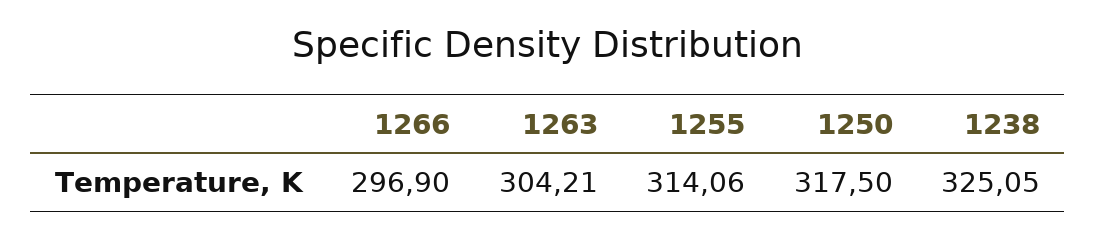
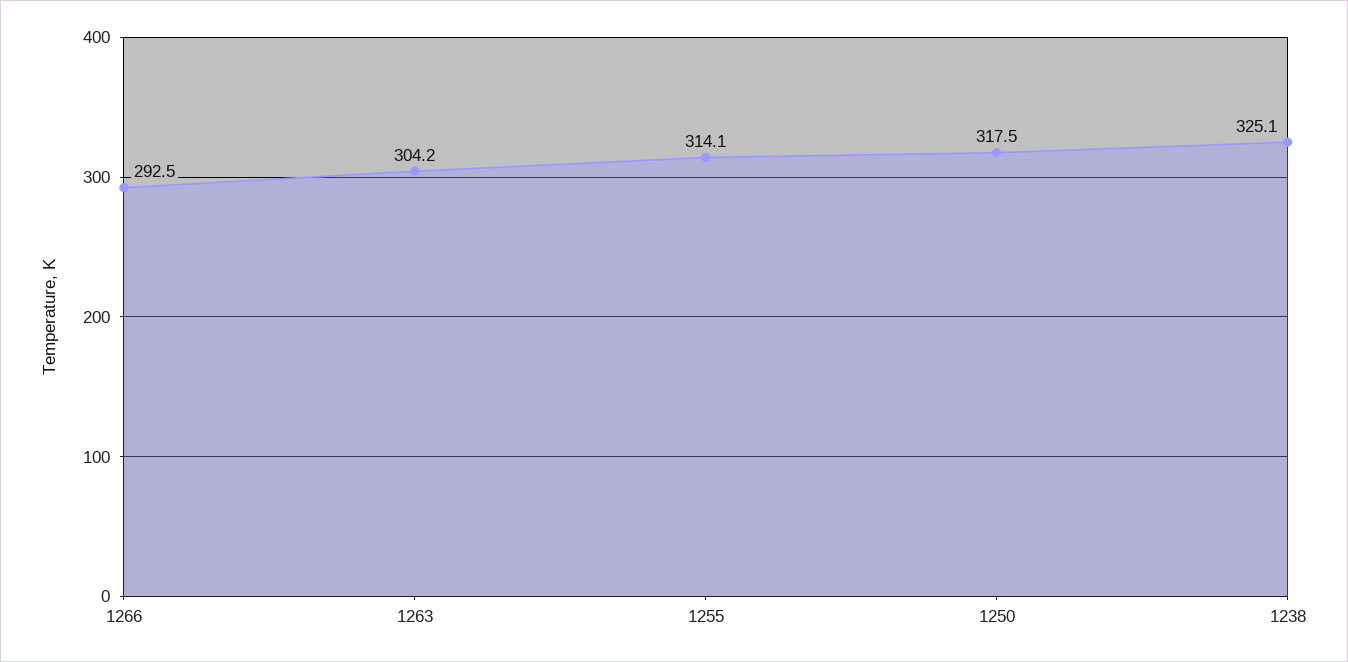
  {
-   "1266": 296.9,
+   "1266": 292.5,
    "1263": 304.21,
    "1255": 314.06,
    "1250": 317.5,
    "1238": 325.05
  }

